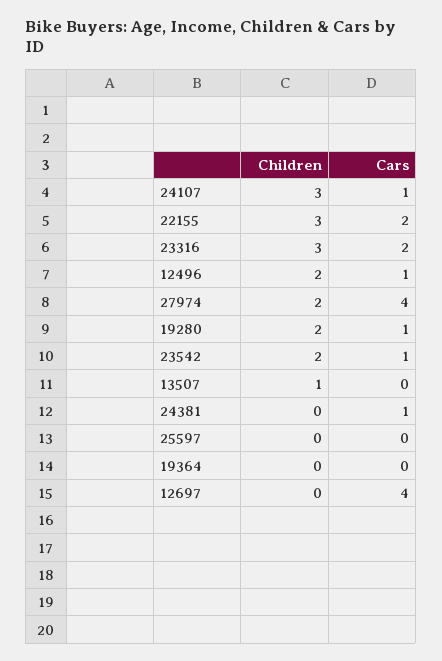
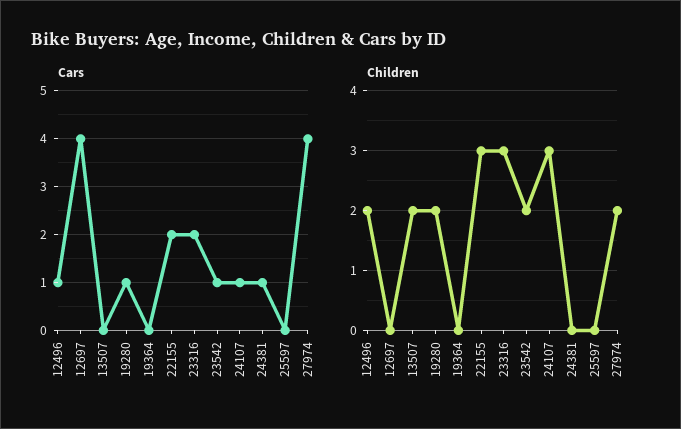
  {
    "Children": {
      "24107": 3,
      "22155": 3,
      "23316": 3,
      "12496": 2,
      "27974": 2,
      "19280": 2,
      "23542": 2,
-     "13507": 1,
+     "13507": 2,
      "24381": 0,
      "25597": 0,
      "19364": 0,
      "12697": 0
    },
    "Cars": {
      "24107": 1,
      "22155": 2,
      "23316": 2,
      "12496": 1,
      "27974": 4,
      "19280": 1,
      "23542": 1,
      "13507": 0,
      "24381": 1,
      "25597": 0,
      "19364": 0,
      "12697": 4
    }
  }

